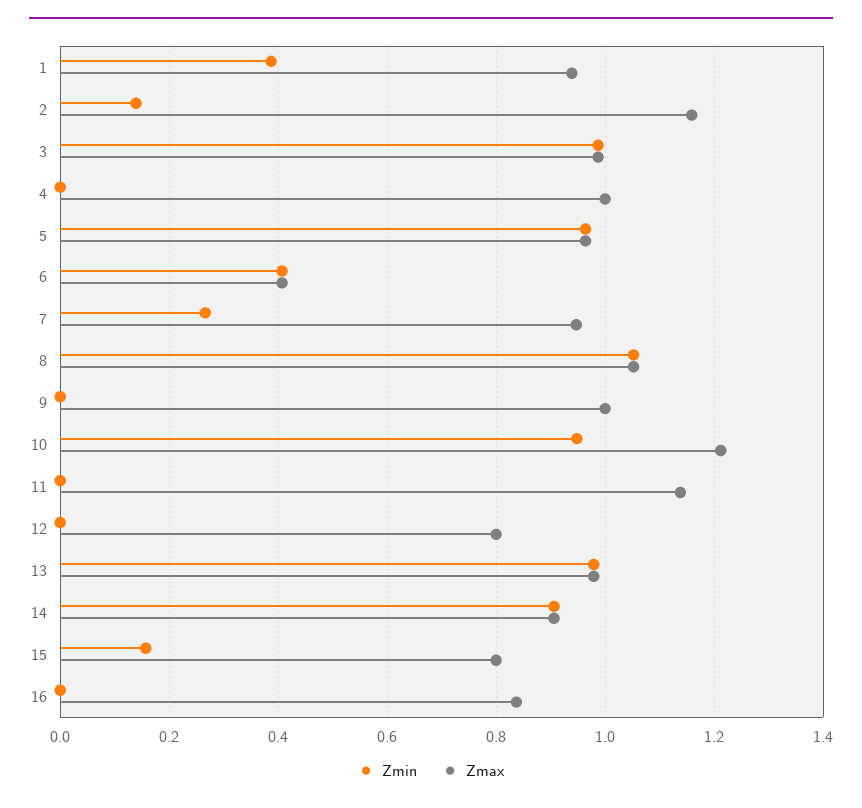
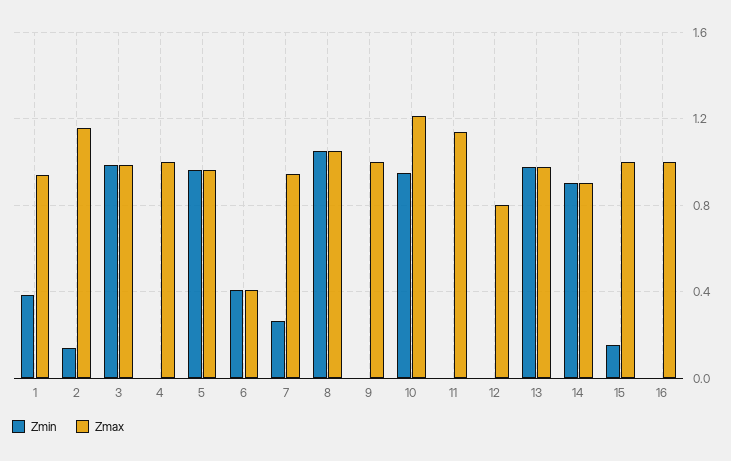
  {
    "Zmin": {
      "1": 0.38,
      "2": 0.14,
      "3": 0.98,
      "4": 0,
      "5": 0.96,
      "6": 0.4,
      "7": 0.26,
      "8": 1.06,
      "9": 0,
      "10": 0.94,
      "11": 0,
      "12": 0,
      "13": 0.98,
      "14": 0.9,
      "15": 0.16,
      "16": 0
    },
    "Zmax": {
      "1": 0.94,
      "2": 1.16,
      "3": 0.98,
      "4": 1,
      "5": 0.96,
      "6": 0.4,
      "7": 0.94,
      "8": 1.06,
      "9": 1,
      "10": 1.22,
      "11": 1.14,
      "12": 0.8,
      "13": 0.98,
      "14": 0.9,
-     "15": 0.8,
+     "15": 1,
-     "16": 0.84
+     "16": 1
    }
  }

